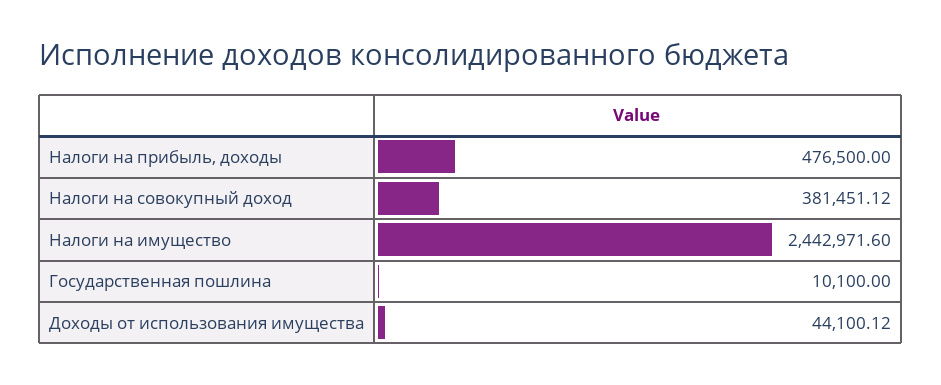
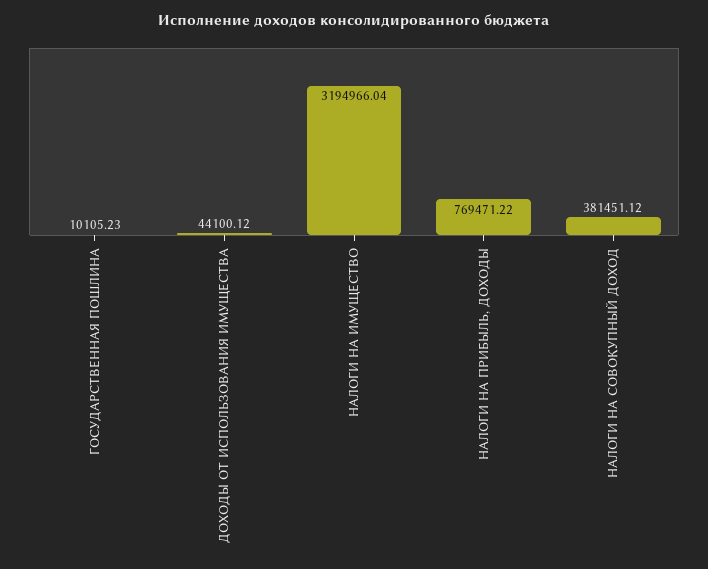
  {
-   "Налоги на прибыль, доходы": 476500,
+   "Налоги на прибыль, доходы": 769471.22,
    "Налоги на совокупный доход": 381451.12,
-   "Налоги на имущество": 2442971.6,
+   "Налоги на имущество": 3194966.04,
-   "Государственная пошлина": 10100,
+   "Государственная пошлина": 10105.23,
    "Доходы от использования имущества": 44100.12
  }

